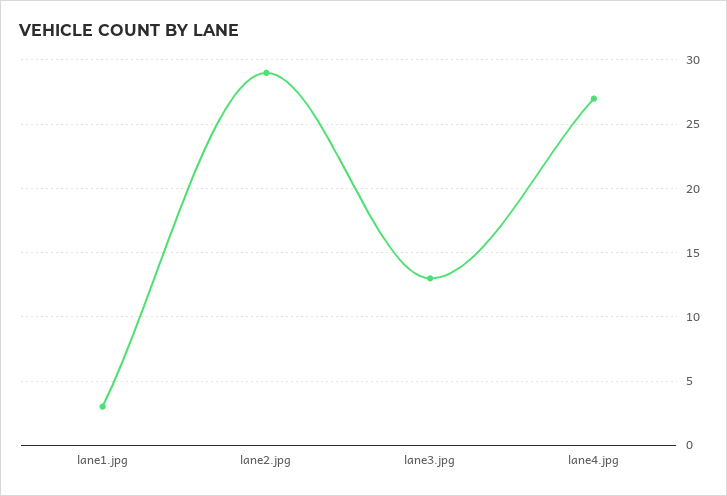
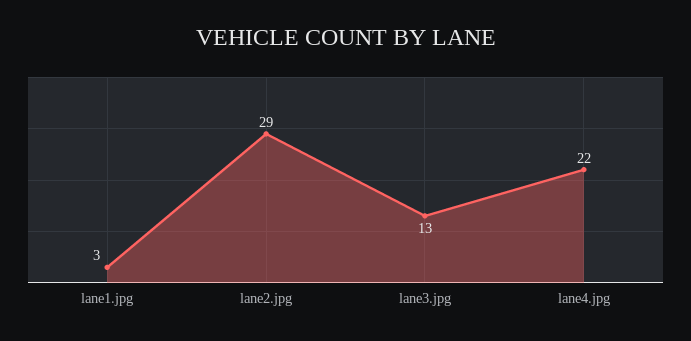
  {
    "lane1.jpg": 3,
    "lane2.jpg": 29,
    "lane3.jpg": 13,
-   "lane4.jpg": 27
+   "lane4.jpg": 22
  }

